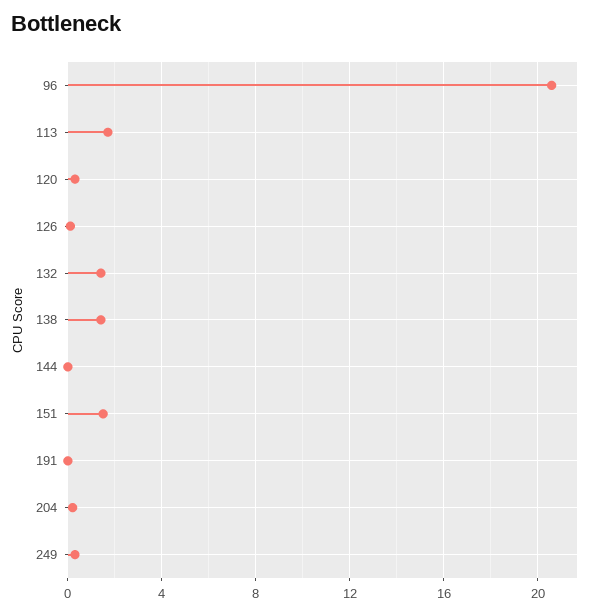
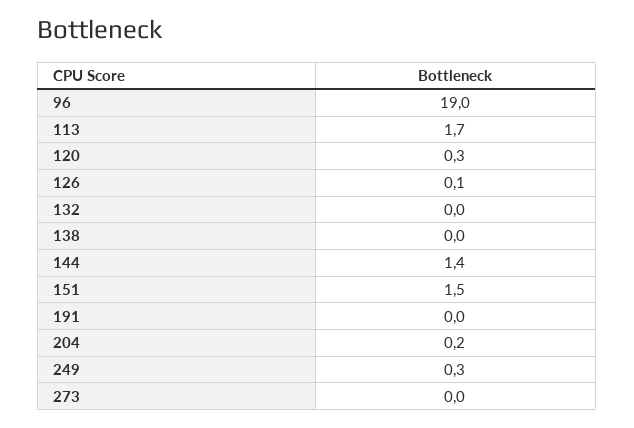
  {
-   "96": 20.5,
+   "96": 19,
    "113": 1.7,
    "120": 0.3,
    "126": 0.1,
-   "132": 1.5,
+   "132": 0,
-   "138": 1.5,
+   "138": 0,
-   "144": 0,
+   "144": 1.4,
    "151": 1.5,
    "191": 0,
    "204": 0.2,
-   "249": 0.3
+   "249": 0.3,
+   "273": 0
  }

